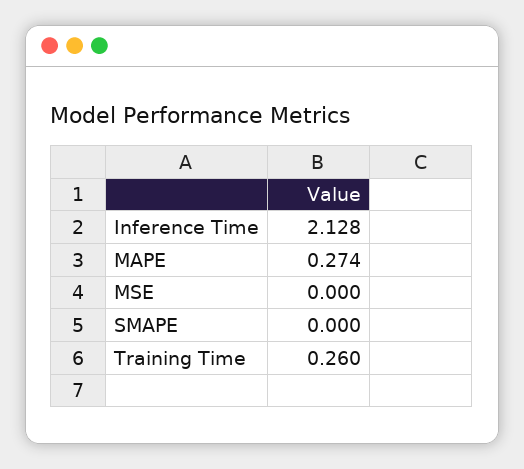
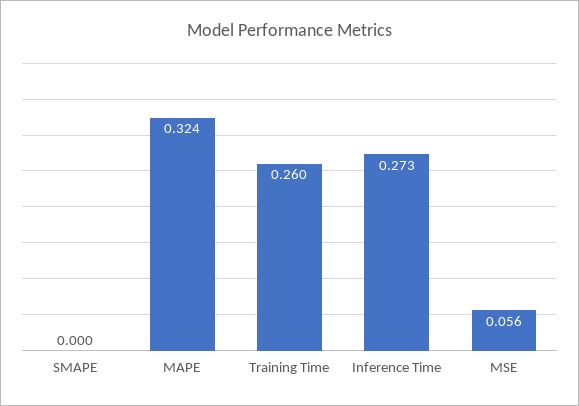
  {
-   "Inference Time": 2.128,
+   "Inference Time": 0.273,
-   "MAPE": 0.274,
+   "MAPE": 0.324,
-   "MSE": 0,
+   "MSE": 0.056,
    "SMAPE": 0,
    "Training Time": 0.26
  }

